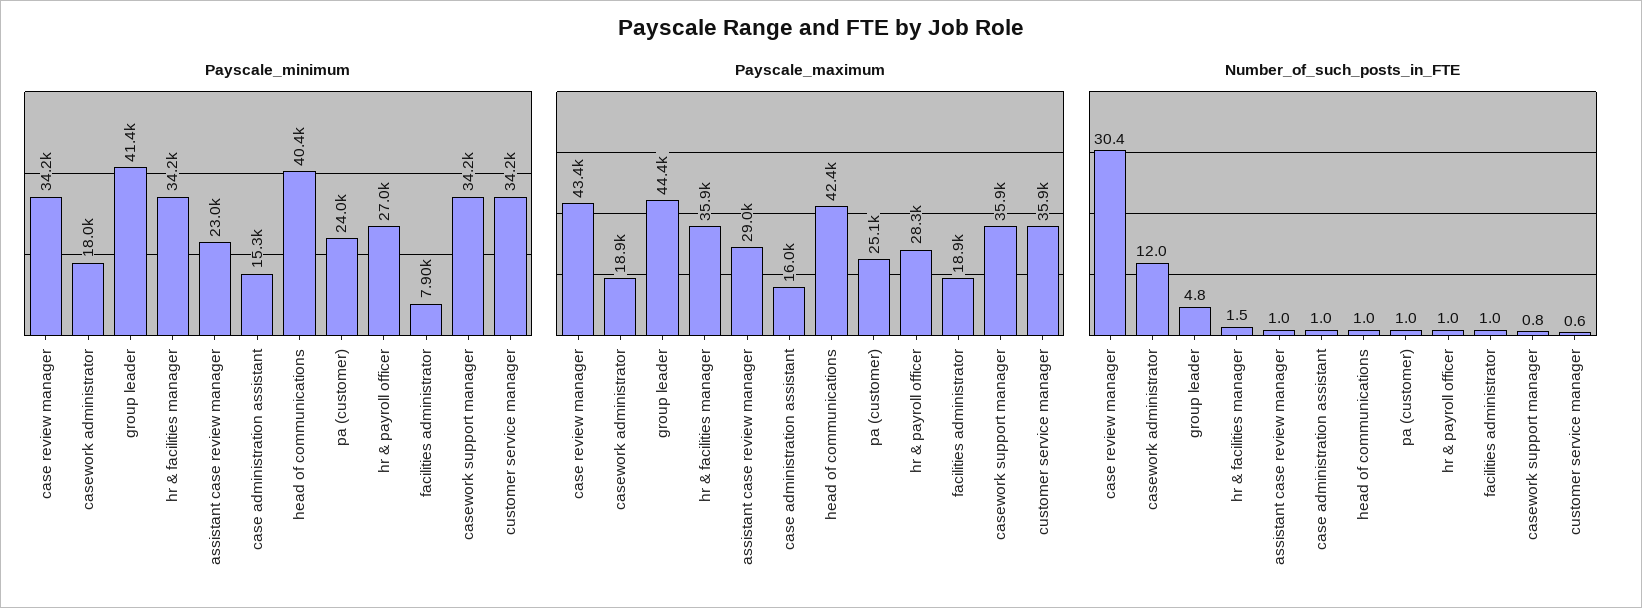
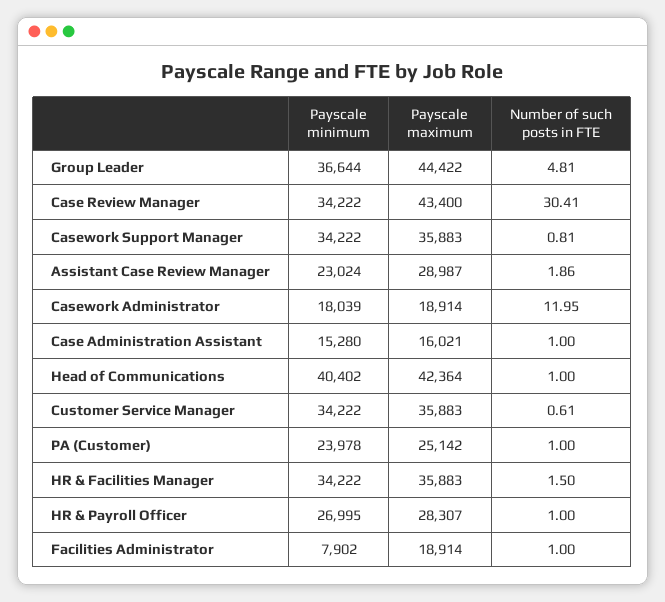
  {
    "Payscale_minimum": {
      "case review manager": 34222,
      "casework administrator": 18039,
-     "group leader": 41400,
+     "group leader": 36644,
      "hr & facilities manager": 34222,
      "assistant case review manager": 23024,
      "case administration assistant": 15280,
      "head of communications": 40402,
      "pa (customer)": 23978,
      "hr & payroll officer": 26995,
      "facilities administrator": 7902,
      "casework support manager": 34222,
      "customer service manager": 34222
    },
    "Payscale_maximum": {
      "case review manager": 43400,
      "casework administrator": 18914,
      "group leader": 44422,
      "hr & facilities manager": 35883,
      "assistant case review manager": 28987,
      "case administration assistant": 16021,
      "head of communications": 42364,
      "pa (customer)": 25142,
      "hr & payroll officer": 28307,
      "facilities administrator": 18914,
      "casework support manager": 35883,
      "customer service manager": 35883
    },
    "Number_of_such_posts_in_FTE": {
      "case review manager": 30.41,
      "casework administrator": 11.95,
      "group leader": 4.81,
      "hr & facilities manager": 1.5,
-     "assistant case review manager": 1,
+     "assistant case review manager": 1.86,
      "case administration assistant": 1,
      "head of communications": 1,
      "pa (customer)": 1,
      "hr & payroll officer": 1,
      "facilities administrator": 1,
      "casework support manager": 0.81,
      "customer service manager": 0.61
    }
  }

